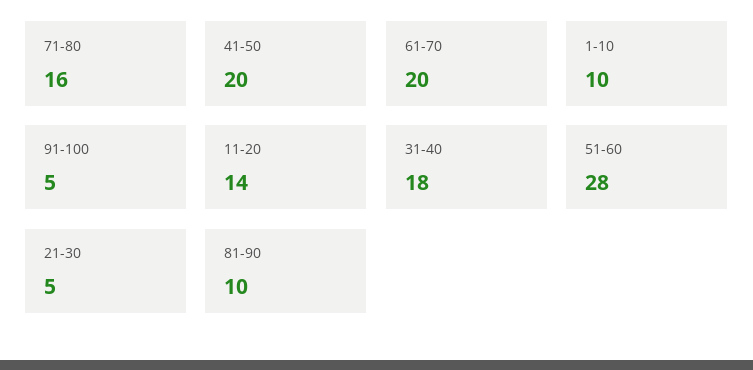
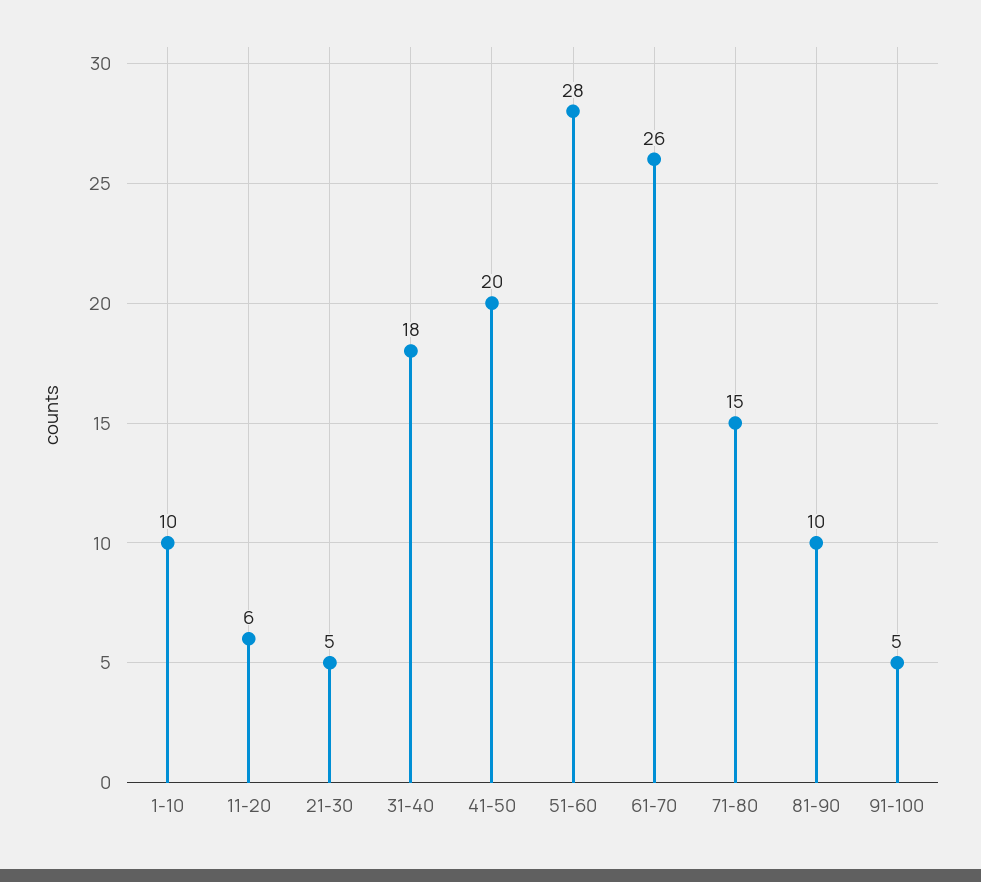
  {
-   "71-80": 16,
+   "71-80": 15,
    "41-50": 20,
-   "61-70": 20,
+   "61-70": 26,
    "1-10": 10,
    "91-100": 5,
-   "11-20": 14,
+   "11-20": 6,
    "31-40": 18,
    "51-60": 28,
    "21-30": 5,
    "81-90": 10
  }

